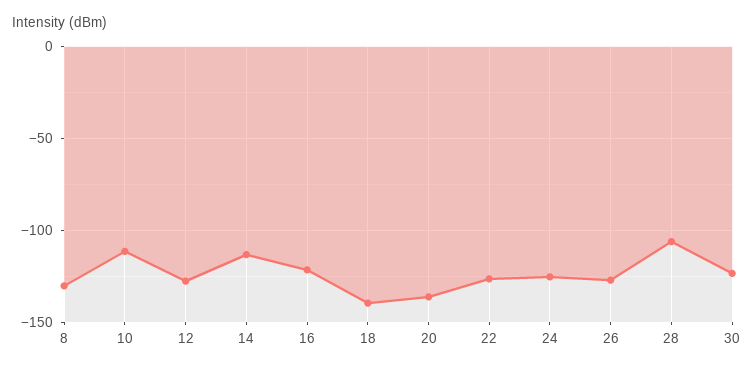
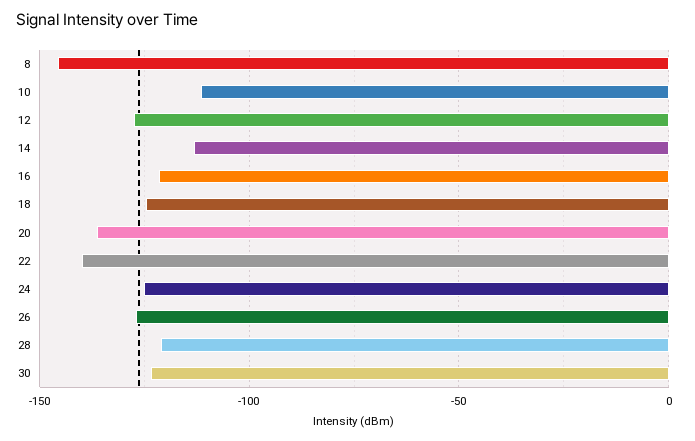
  {
-   "8": -130,
+   "8": -145,
    "10": -110,
    "12": -130,
    "14": -115,
    "16": -120,
-   "18": -140,
+   "18": -125,
    "20": -135,
-   "22": -125,
+   "22": -140,
    "24": -125,
    "26": -125,
-   "28": -105,
+   "28": -120,
    "30": -125
  }

